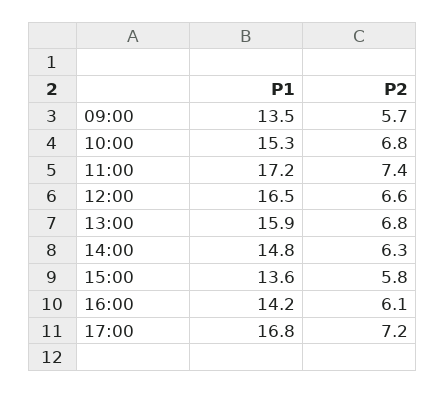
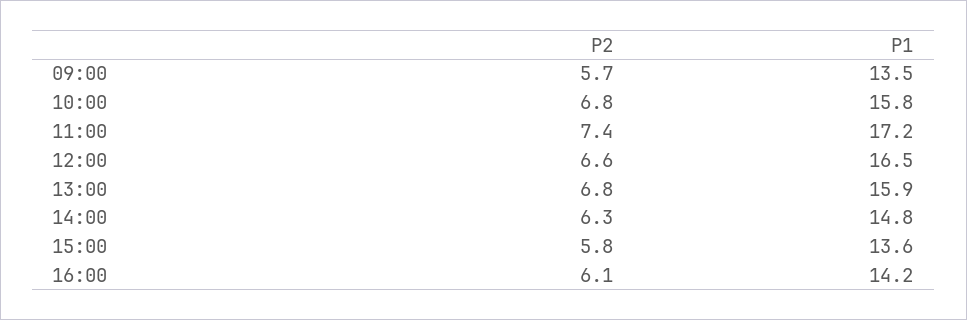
  {
    "P1": {
      "09:00": 13.5,
-     "10:00": 15.3,
+     "10:00": 15.8,
      "11:00": 17.2,
      "12:00": 16.5,
      "13:00": 15.9,
      "14:00": 14.8,
      "15:00": 13.6,
-     "16:00": 14.2,
+     "16:00": 14.2
-     "17:00": 16.8
    },
    "P2": {
      "09:00": 5.7,
      "10:00": 6.8,
      "11:00": 7.4,
      "12:00": 6.6,
      "13:00": 6.8,
      "14:00": 6.3,
      "15:00": 5.8,
-     "16:00": 6.1,
+     "16:00": 6.1
-     "17:00": 7.2
    }
  }

